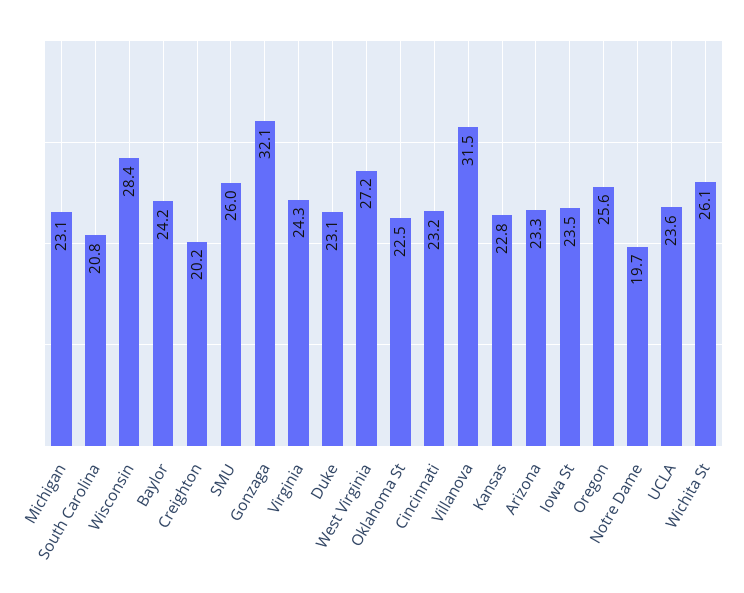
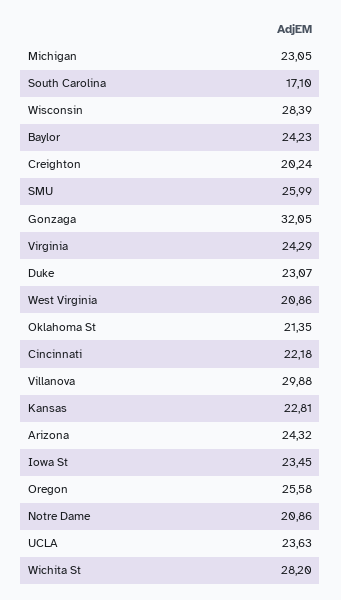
  {
    "Michigan": 23.05,
-   "South Carolina": 20.8,
+   "South Carolina": 17.1,
    "Wisconsin": 28.39,
    "Baylor": 24.23,
    "Creighton": 20.24,
    "SMU": 25.99,
    "Gonzaga": 32.05,
    "Virginia": 24.29,
    "Duke": 23.07,
-   "West Virginia": 27.2,
+   "West Virginia": 20.86,
-   "Oklahoma St": 22.5,
+   "Oklahoma St": 21.35,
-   "Cincinnati": 23.2,
+   "Cincinnati": 22.18,
-   "Villanova": 31.5,
+   "Villanova": 29.88,
    "Kansas": 22.81,
-   "Arizona": 23.3,
+   "Arizona": 24.32,
    "Iowa St": 23.45,
    "Oregon": 25.58,
-   "Notre Dame": 19.7,
+   "Notre Dame": 20.86,
    "UCLA": 23.63,
-   "Wichita St": 26.1
+   "Wichita St": 28.2
  }

